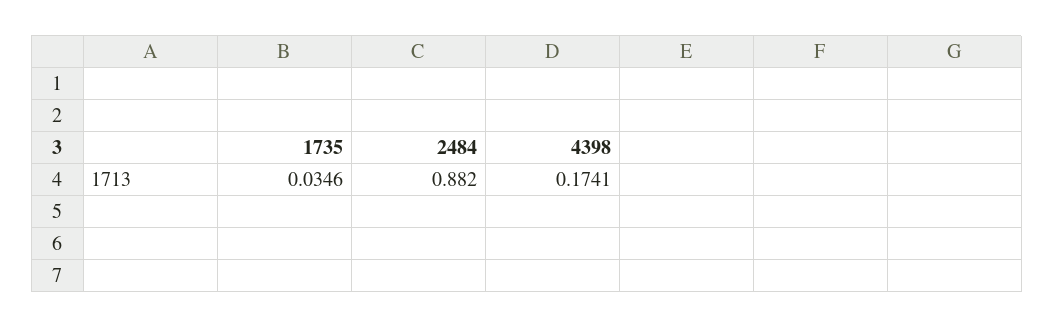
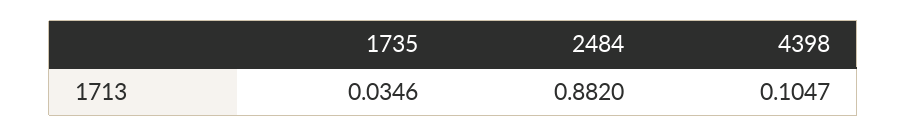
  {
    "1735": 0.0346,
    "2484": 0.882,
-   "4398": 0.1741
+   "4398": 0.1047
  }

